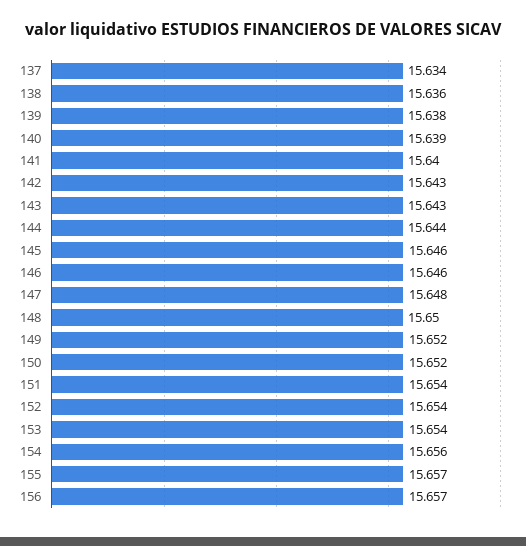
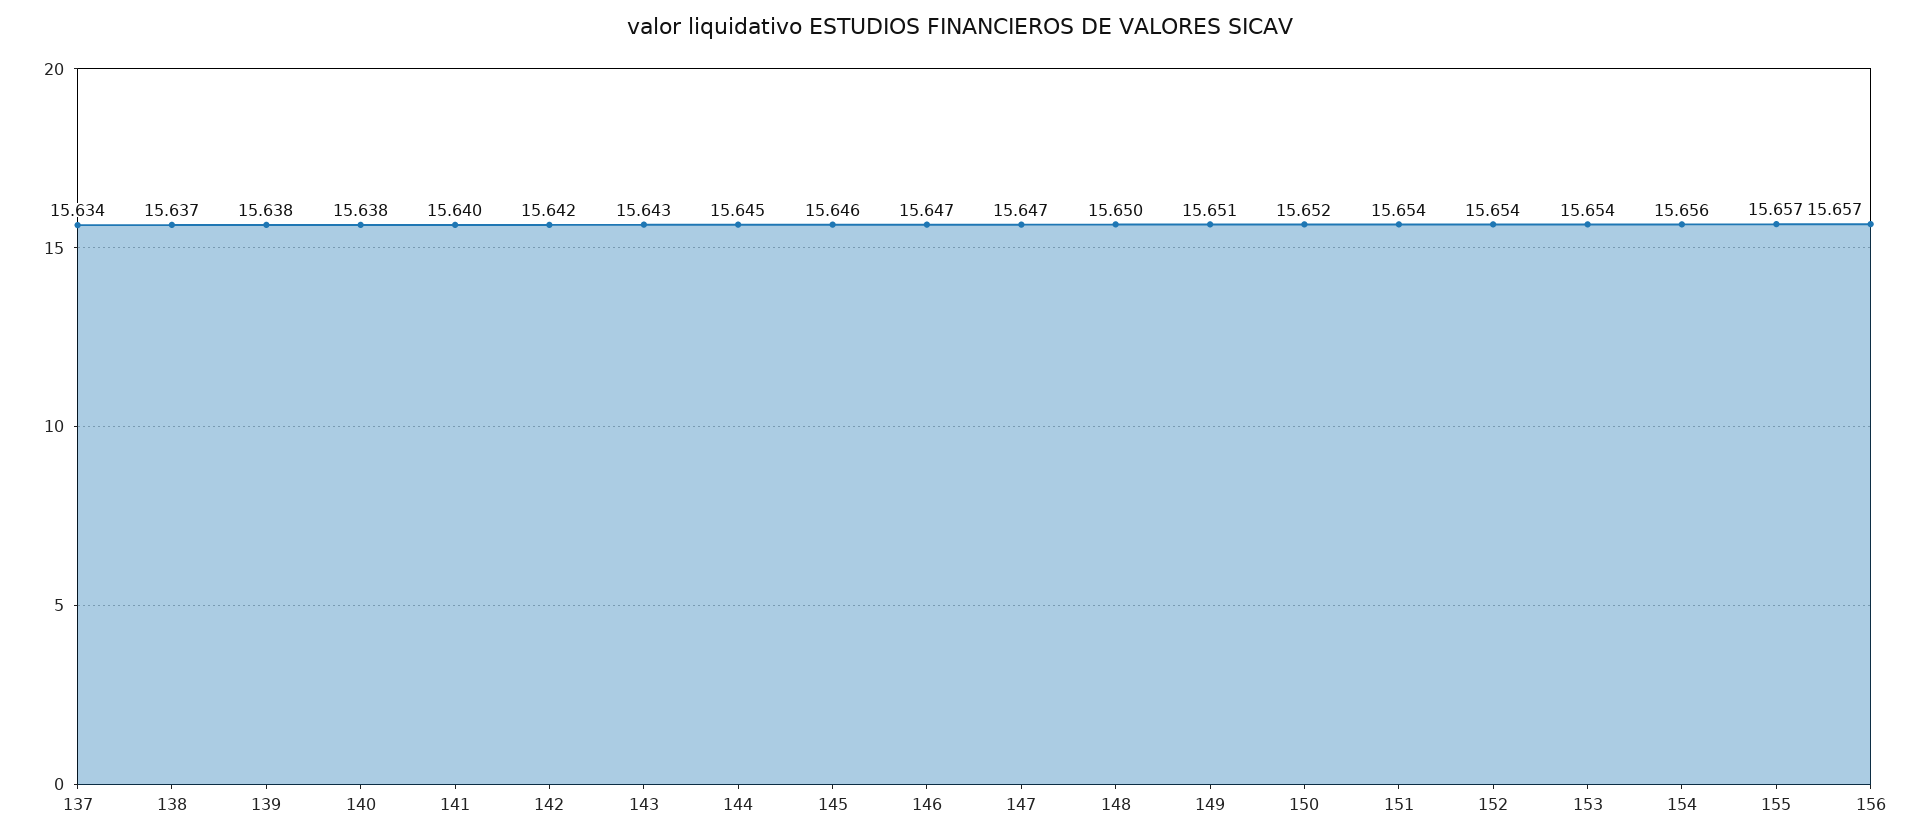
  {
    "137": 15.634,
-   "138": 15.636,
+   "138": 15.637,
    "139": 15.638,
-   "140": 15.639,
+   "140": 15.638,
    "141": 15.64,
-   "142": 15.643,
+   "142": 15.642,
    "143": 15.643,
-   "144": 15.644,
+   "144": 15.645,
    "145": 15.646,
-   "146": 15.646,
+   "146": 15.647,
-   "147": 15.648,
+   "147": 15.647,
    "148": 15.65,
-   "149": 15.652,
+   "149": 15.651,
    "150": 15.652,
    "151": 15.654,
    "152": 15.654,
    "153": 15.654,
    "154": 15.656,
    "155": 15.657,
    "156": 15.657
  }

